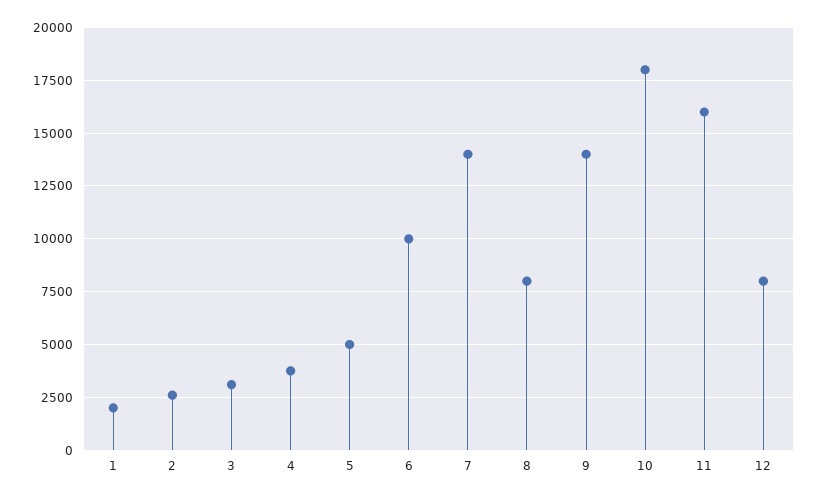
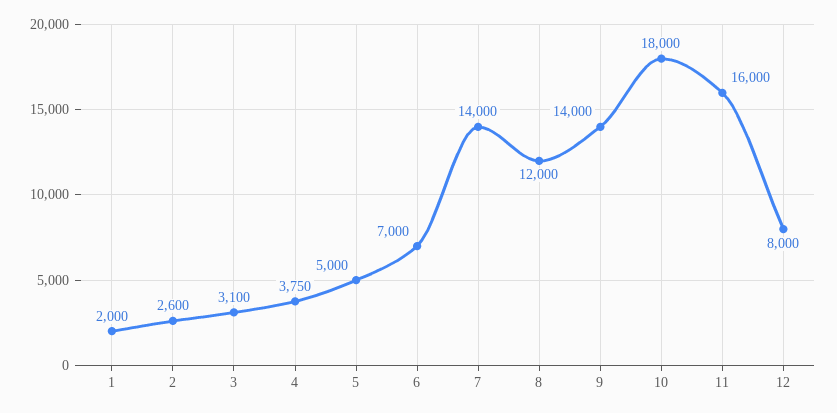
  {
    "1": 2000,
    "2": 2600,
    "3": 3100,
    "4": 3750,
    "5": 5000,
-   "6": 10000,
+   "6": 7000,
    "7": 14000,
-   "8": 8000,
+   "8": 12000,
    "9": 14000,
    "10": 18000,
    "11": 16000,
    "12": 8000
  }

